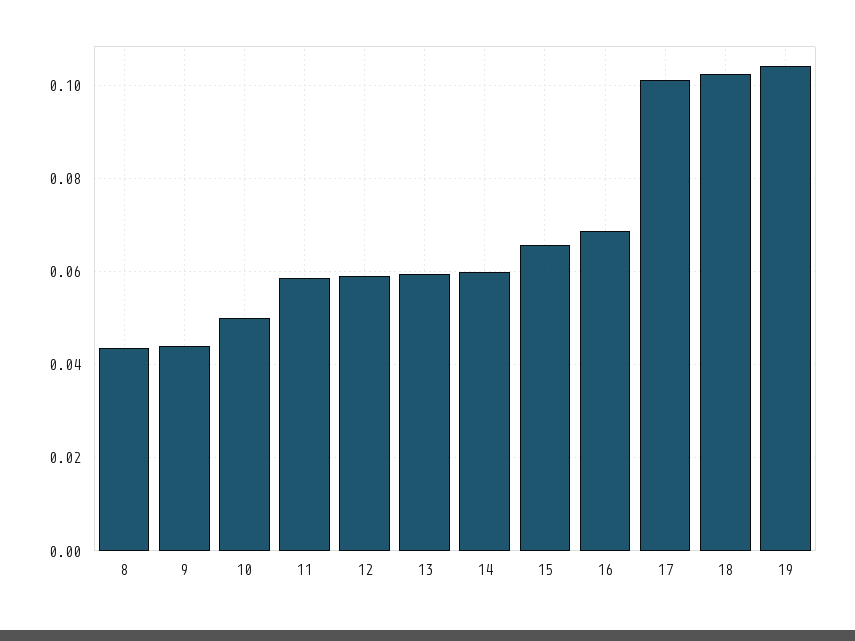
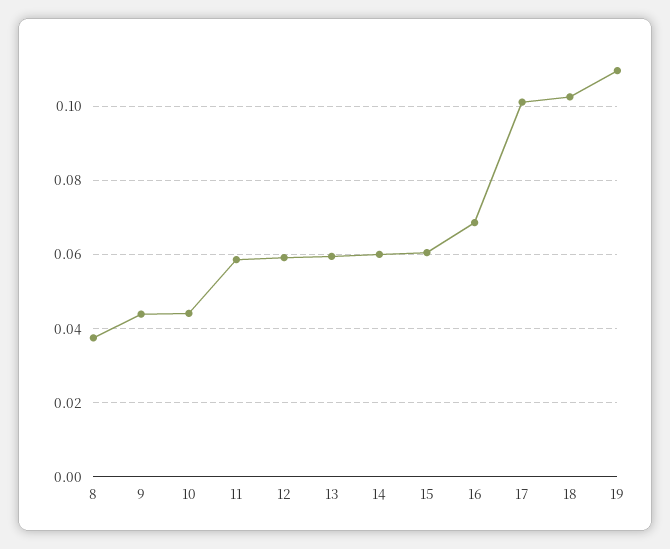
  {
-   "8": 0.044,
+   "8": 0.038,
    "9": 0.044,
-   "10": 0.05,
+   "10": 0.044,
    "11": 0.058,
    "12": 0.06,
    "13": 0.06,
    "14": 0.06,
-   "15": 0.066,
+   "15": 0.06,
    "16": 0.068,
    "17": 0.102,
    "18": 0.102,
-   "19": 0.104
+   "19": 0.11
  }

